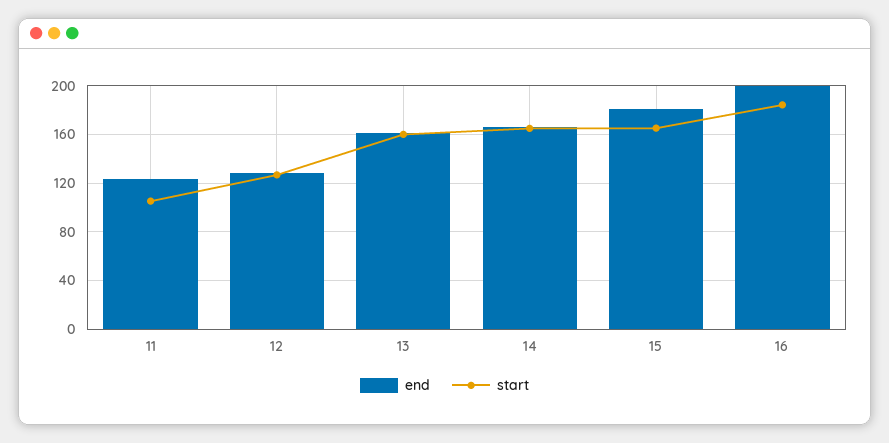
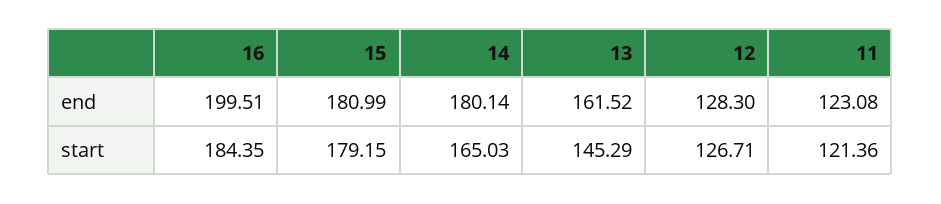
  {
    "end": {
      "11": 123.08,
      "12": 128.3,
      "13": 161.52,
-     "14": 165,
+     "14": 180.14,
      "15": 180.99,
      "16": 199.51
    },
    "start": {
-     "11": 105,
+     "11": 121.36,
      "12": 126.71,
-     "13": 160,
+     "13": 145.29,
      "14": 165.03,
-     "15": 165,
+     "15": 179.15,
      "16": 184.35
    }
  }

